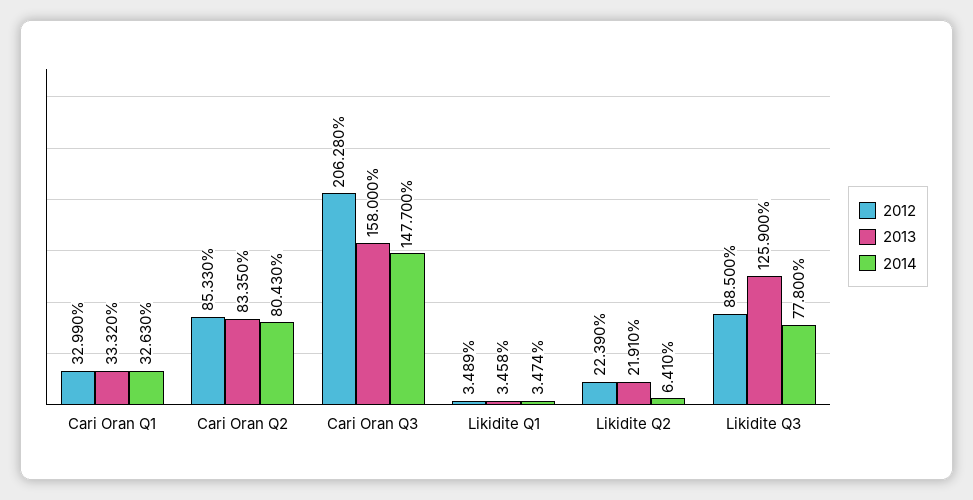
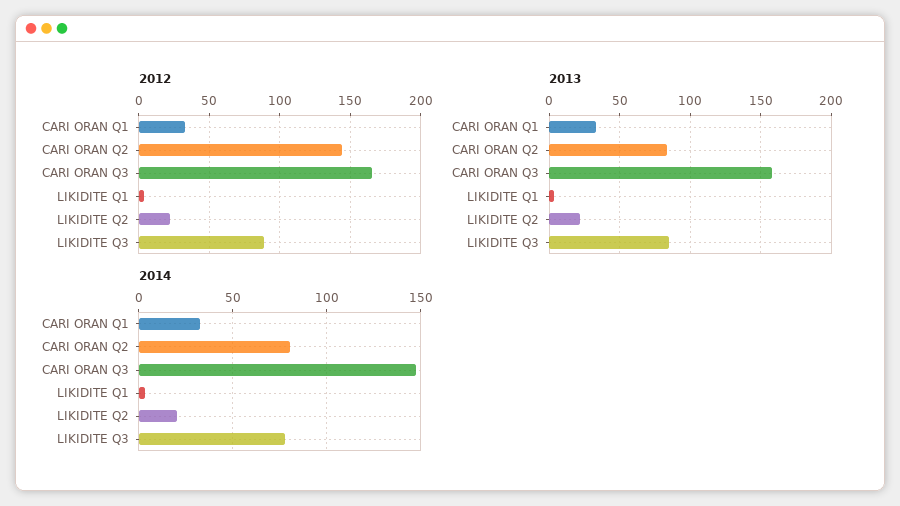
  {
    "2012": {
      "Cari Oran Q1": 32.99,
-     "Cari Oran Q2": 85.33,
+     "Cari Oran Q2": 145,
-     "Cari Oran Q3": 206.28,
+     "Cari Oran Q3": 165,
      "Likidite Q1": 3.489,
      "Likidite Q2": 22.39,
      "Likidite Q3": 88.5
    },
    "2013": {
      "Cari Oran Q1": 33.32,
      "Cari Oran Q2": 83.35,
      "Cari Oran Q3": 158,
      "Likidite Q1": 3.458,
      "Likidite Q2": 21.91,
-     "Likidite Q3": 125.9
+     "Likidite Q3": 85
    },
    "2014": {
      "Cari Oran Q1": 32.63,
      "Cari Oran Q2": 80.43,
      "Cari Oran Q3": 147.7,
      "Likidite Q1": 3.474,
-     "Likidite Q2": 6.41,
+     "Likidite Q2": 20,
      "Likidite Q3": 77.8
    }
  }

